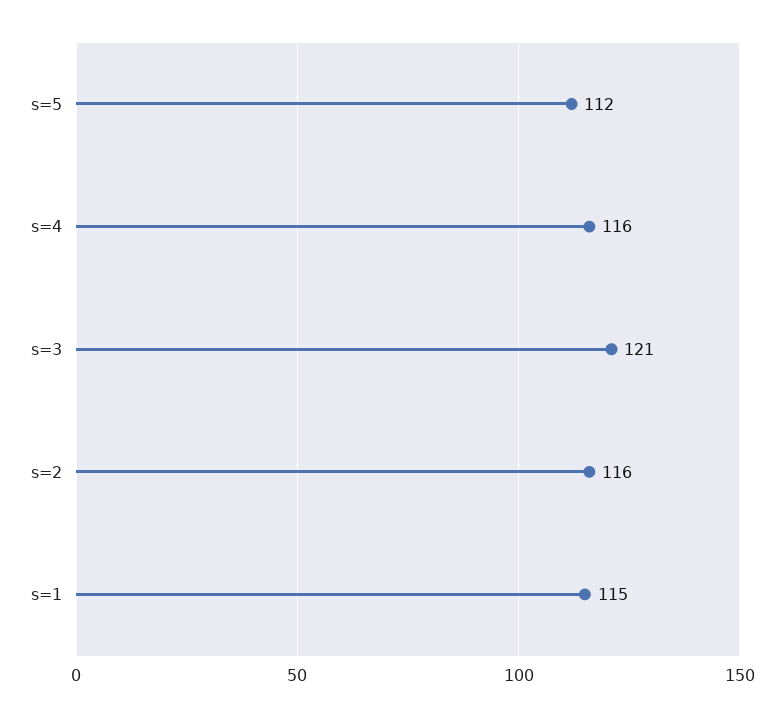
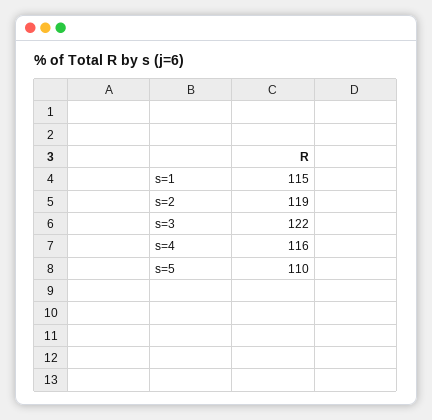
  {
-   "s=5": 112,
+   "s=5": 110,
    "s=4": 116,
-   "s=3": 121,
+   "s=3": 122,
-   "s=2": 116,
+   "s=2": 119,
    "s=1": 115
  }

